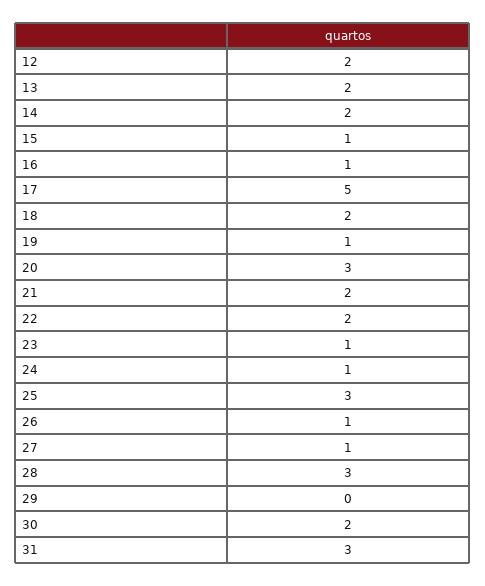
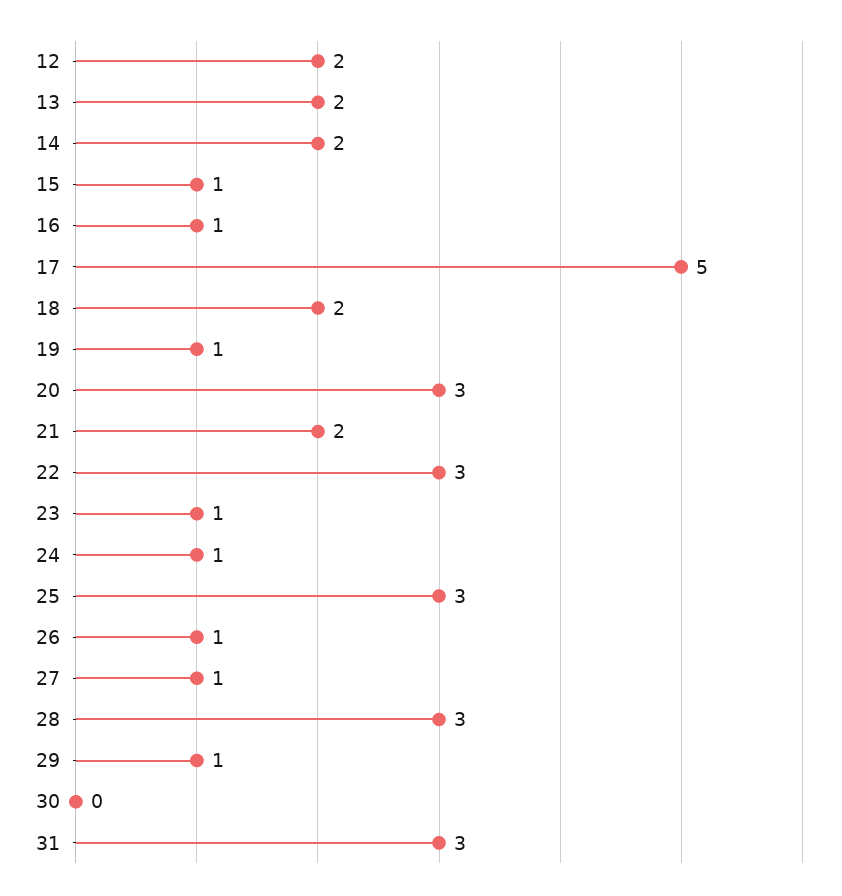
  {
    "12": 2,
    "13": 2,
    "14": 2,
    "15": 1,
    "16": 1,
    "17": 5,
    "18": 2,
    "19": 1,
    "20": 3,
    "21": 2,
-   "22": 2,
+   "22": 3,
    "23": 1,
    "24": 1,
    "25": 3,
    "26": 1,
    "27": 1,
    "28": 3,
-   "29": 0,
+   "29": 1,
-   "30": 2,
+   "30": 0,
    "31": 3
  }

